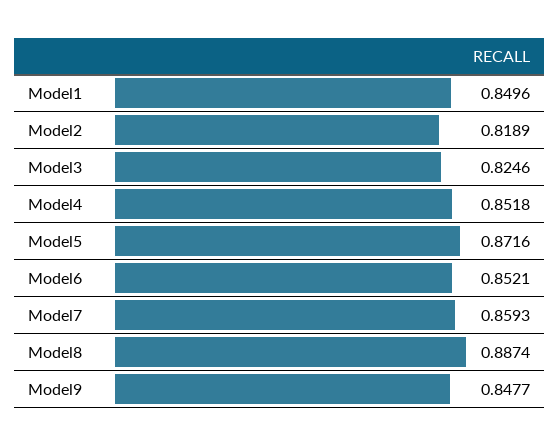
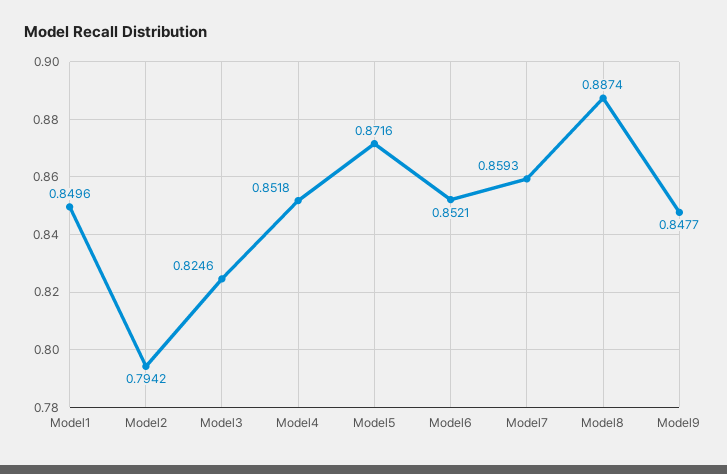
  {
    "Model1": 0.8496,
-   "Model2": 0.8189,
+   "Model2": 0.7942,
    "Model3": 0.8246,
    "Model4": 0.8518,
    "Model5": 0.8716,
    "Model6": 0.8521,
    "Model7": 0.8593,
    "Model8": 0.8874,
    "Model9": 0.8477
  }

